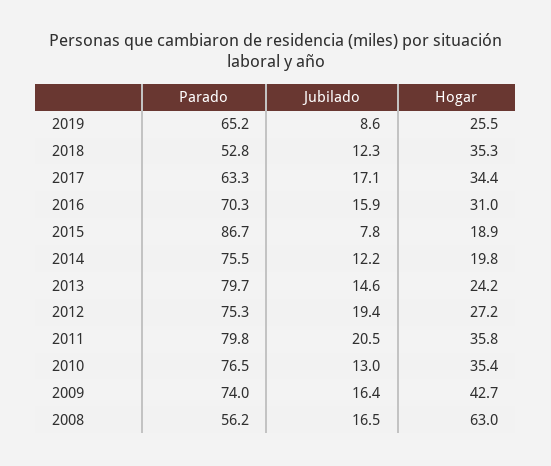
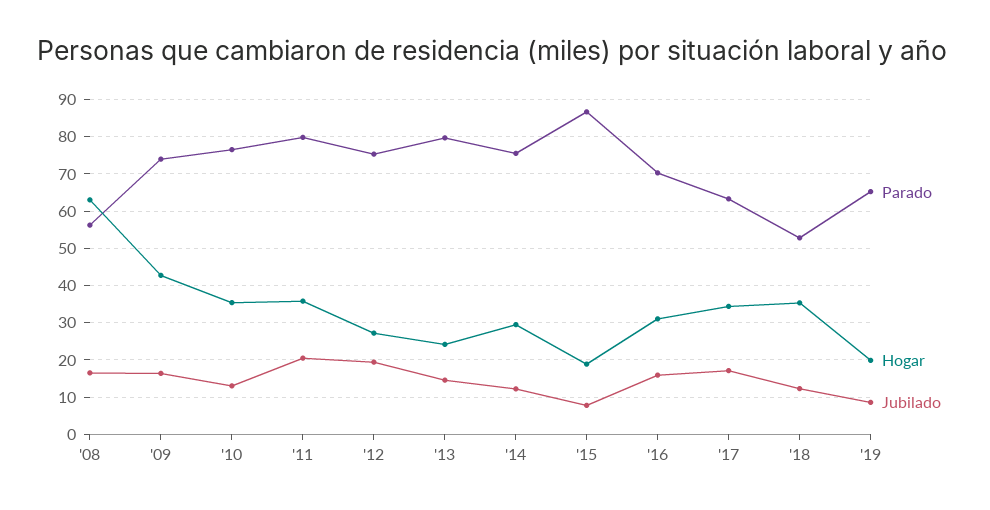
  {
    "Parado": {
      "2019": 65.2,
      "2018": 52.8,
      "2017": 63.3,
      "2016": 70.3,
      "2015": 86.7,
      "2014": 75.5,
      "2013": 79.7,
      "2012": 75.3,
      "2011": 79.8,
      "2010": 76.5,
      "2009": 74,
      "2008": 56.2
    },
    "Jubilado": {
      "2019": 8.6,
      "2018": 12.3,
      "2017": 17.1,
      "2016": 15.9,
      "2015": 7.8,
      "2014": 12.2,
      "2013": 14.6,
      "2012": 19.4,
      "2011": 20.5,
      "2010": 13,
      "2009": 16.4,
      "2008": 16.5
    },
    "Hogar": {
-     "2019": 25.5,
+     "2019": 20,
      "2018": 35.3,
      "2017": 34.4,
      "2016": 31,
      "2015": 18.9,
-     "2014": 19.8,
+     "2014": 30,
      "2013": 24.2,
      "2012": 27.2,
      "2011": 35.8,
      "2010": 35.4,
      "2009": 42.7,
      "2008": 63
    }
  }

